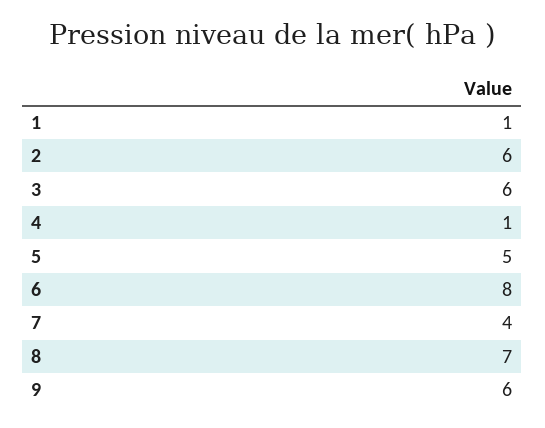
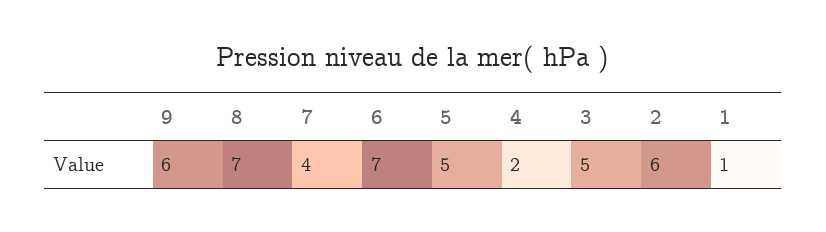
  {
    "1": 1,
    "2": 6,
-   "3": 6,
+   "3": 5,
-   "4": 1,
+   "4": 2,
    "5": 5,
-   "6": 8,
+   "6": 7,
    "7": 4,
    "8": 7,
    "9": 6
  }

